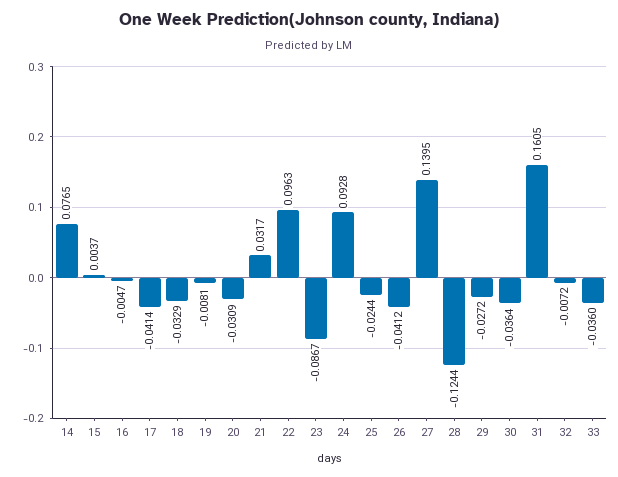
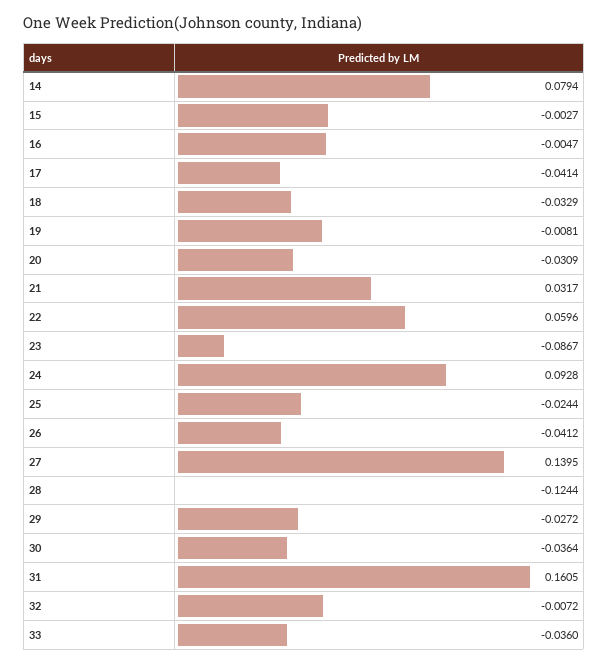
  {
-   "14": 0.0765,
+   "14": 0.0794,
-   "15": 0.0037,
+   "15": -0.0027,
    "16": -0.0047,
    "17": -0.0414,
    "18": -0.0329,
    "19": -0.0081,
    "20": -0.0309,
    "21": 0.0317,
-   "22": 0.0963,
+   "22": 0.0596,
    "23": -0.0867,
    "24": 0.0928,
    "25": -0.0244,
    "26": -0.0412,
    "27": 0.1395,
    "28": -0.1244,
    "29": -0.0272,
    "30": -0.0364,
    "31": 0.1605,
    "32": -0.0072,
    "33": -0.036
  }

